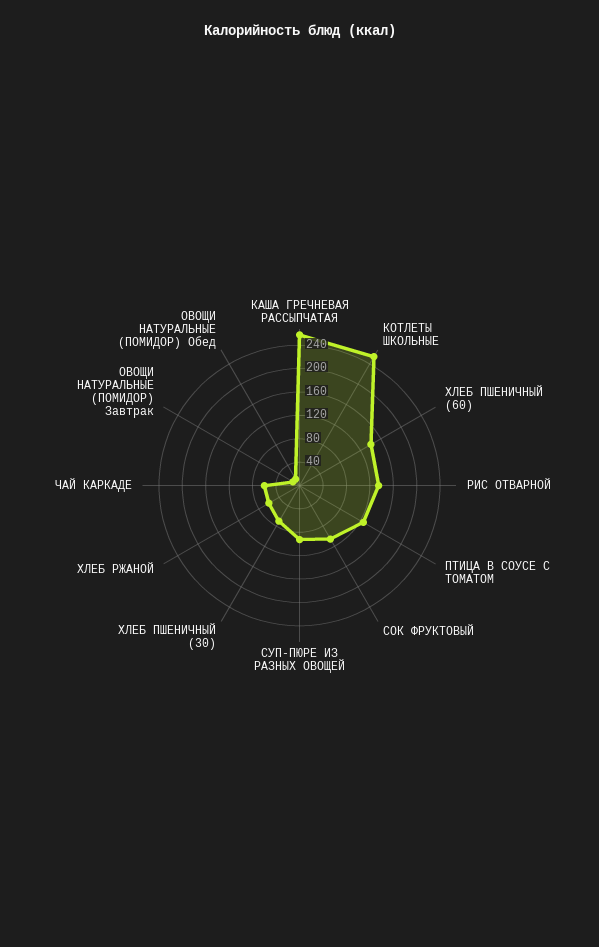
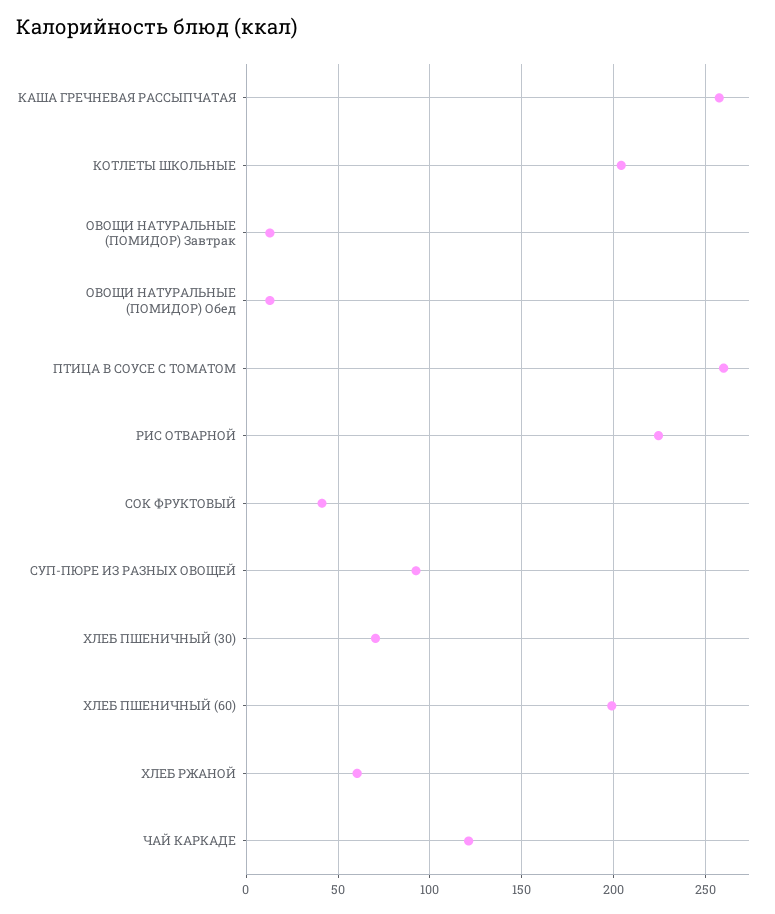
  {
    "КАША ГРЕЧНЕВАЯ РАССЫПЧАТАЯ": 255,
-   "КОТЛЕТЫ ШКОЛЬНЫЕ": 260,
+   "КОТЛЕТЫ ШКОЛЬНЫЕ": 205,
-   "ХЛЕБ ПШЕНИЧНЫЙ (60)": 140,
+   "ХЛЕБ ПШЕНИЧНЫЙ (60)": 200,
-   "РИС ОТВАРНОЙ": 140,
+   "РИС ОТВАРНОЙ": 225,
-   "ПТИЦА В СОУСЕ С ТОМАТОМ": 120,
+   "ПТИЦА В СОУСЕ С ТОМАТОМ": 260,
-   "СОК ФРУКТОВЫЙ": 100,
+   "СОК ФРУКТОВЫЙ": 40,
    "СУП-ПЮРЕ ИЗ РАЗНЫХ ОВОЩЕЙ": 90,
    "ХЛЕБ ПШЕНИЧНЫЙ (30)": 70,
    "ХЛЕБ РЖАНОЙ": 60,
-   "ЧАЙ КАРКАДЕ": 60,
+   "ЧАЙ КАРКАДЕ": 120,
    "ОВОЩИ НАТУРАЛЬНЫЕ (ПОМИДОР) Завтрак": 15,
    "ОВОЩИ НАТУРАЛЬНЫЕ (ПОМИДОР) Обед": 15
  }

